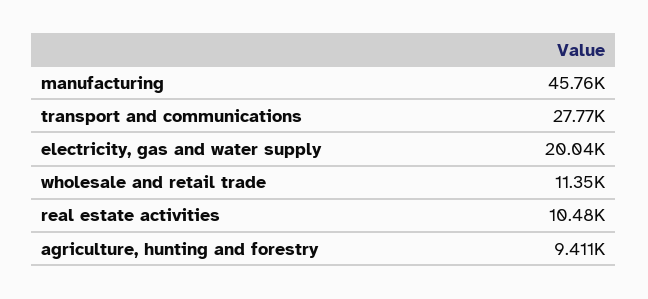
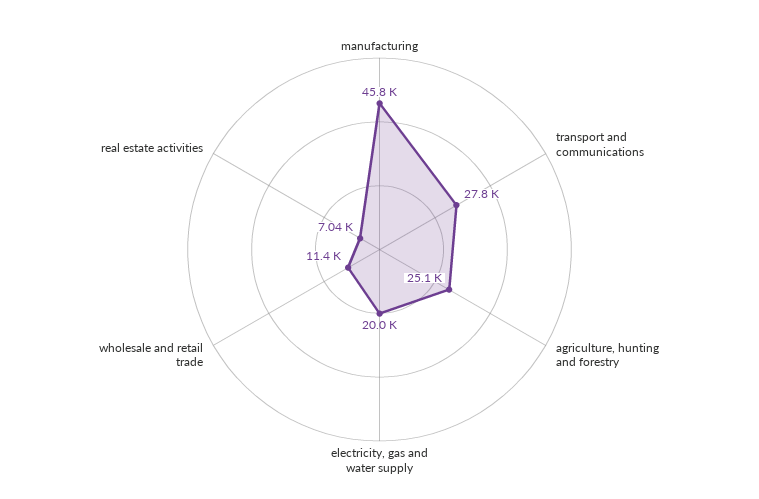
  {
    "manufacturing": 45760,
    "transport and communications": 27770,
    "electricity, gas and water supply": 20040,
    "wholesale and retail trade": 11350,
-   "real estate activities": 10480,
+   "real estate activities": 7040,
-   "agriculture, hunting and forestry": 9411
+   "agriculture, hunting and forestry": 25100
  }

